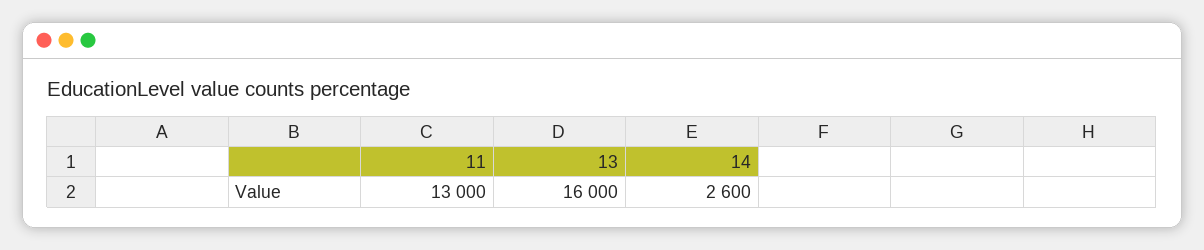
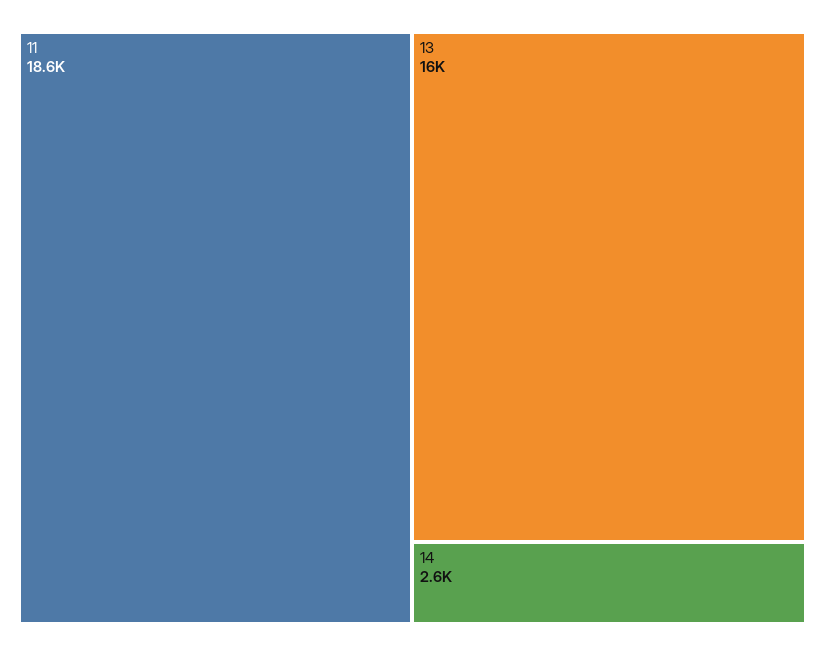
  {
-   "11": 13000,
+   "11": 18600,
    "13": 16000,
    "14": 2600
  }

